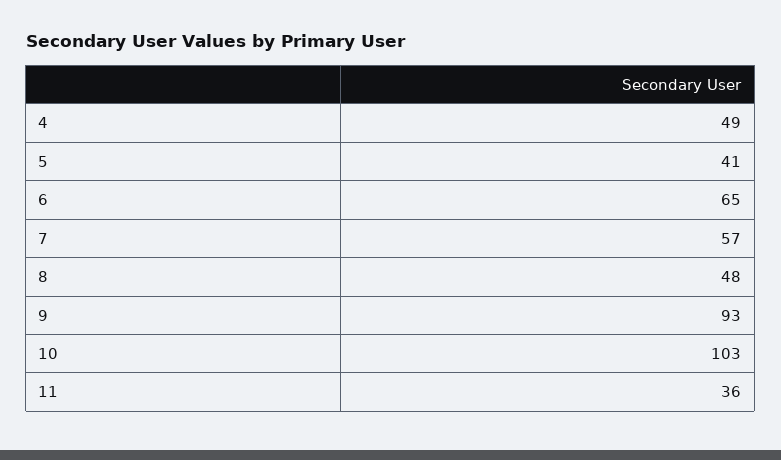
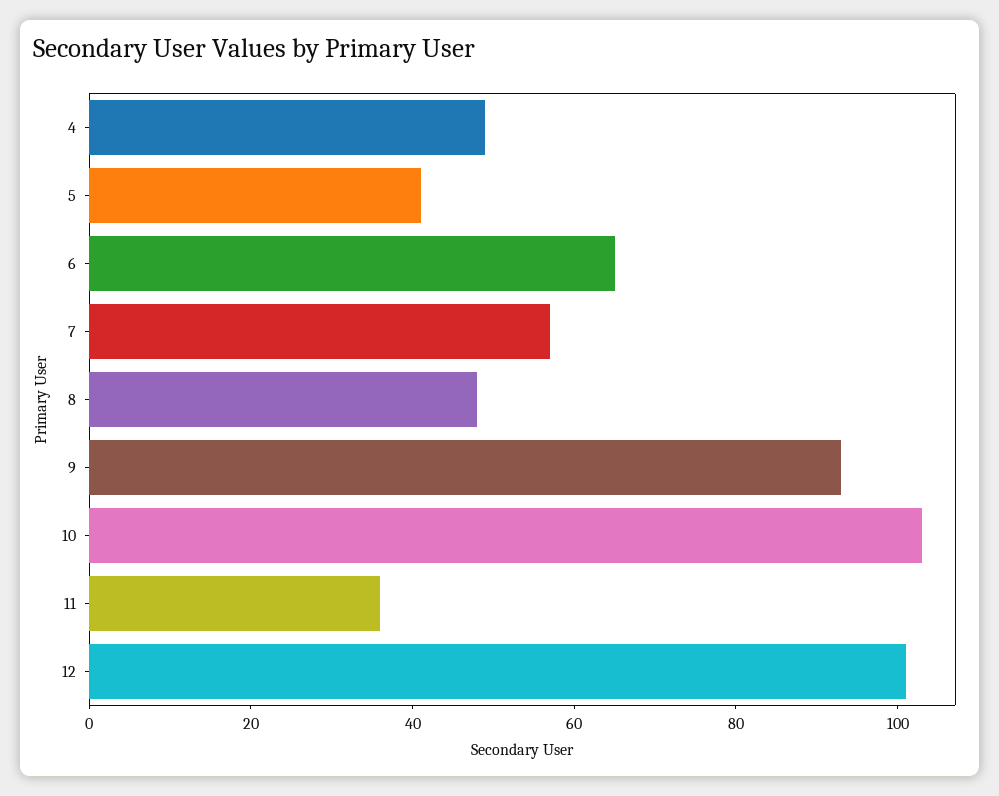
  {
    "4": 49,
    "5": 41,
    "6": 65,
    "7": 57,
    "8": 48,
    "9": 93,
    "10": 103,
-   "11": 36
+   "11": 36,
+   "12": 100
  }

